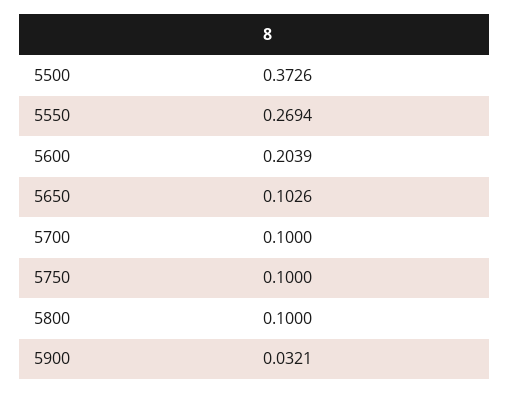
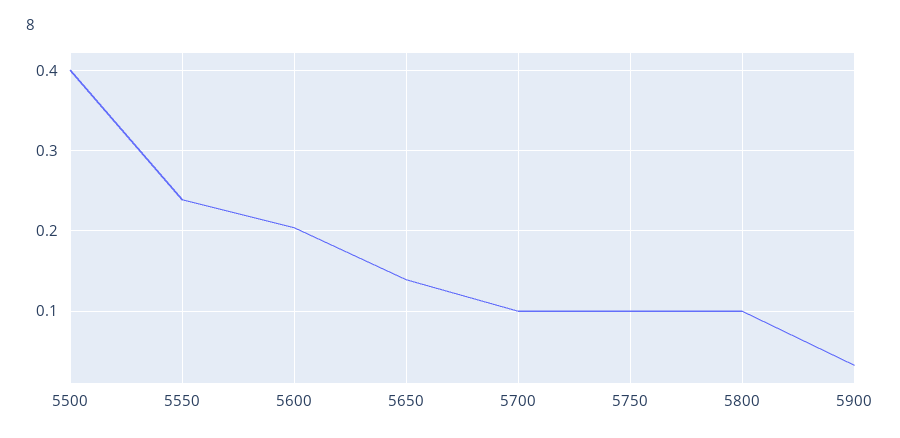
  {
-   "5500": 0.3726,
+   "5500": 0.4,
-   "5550": 0.2694,
+   "5550": 0.24,
    "5600": 0.2039,
-   "5650": 0.1026,
+   "5650": 0.14,
    "5700": 0.1,
    "5750": 0.1,
    "5800": 0.1,
    "5900": 0.0321
  }

